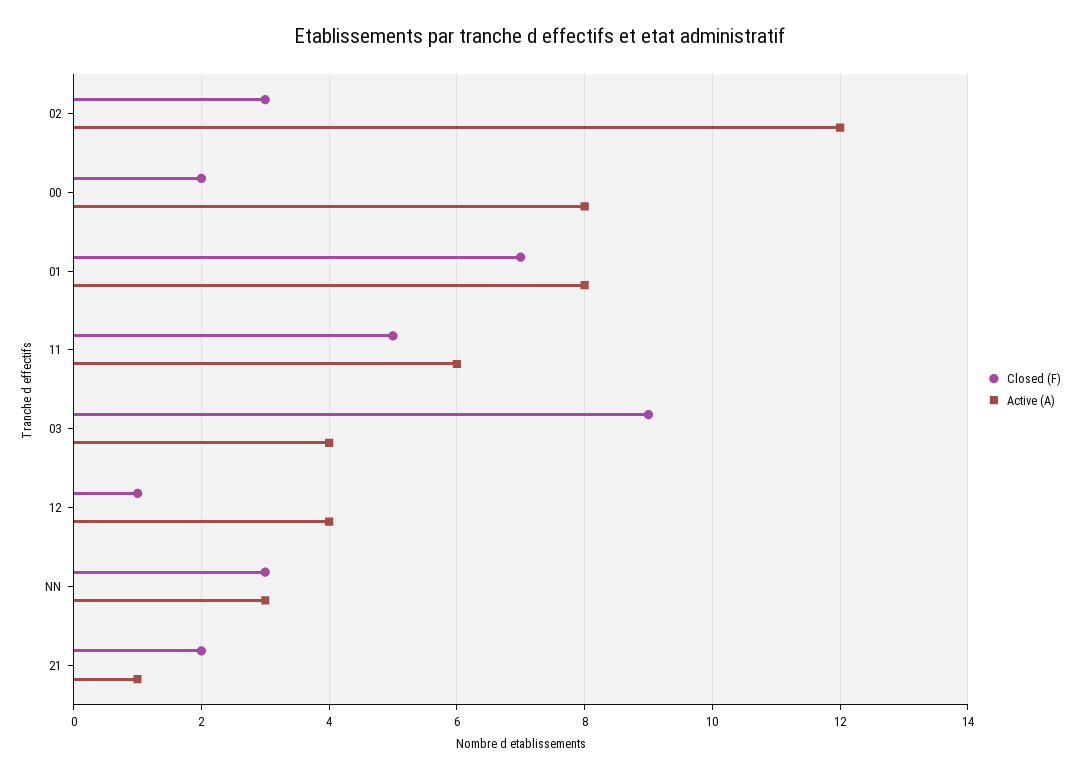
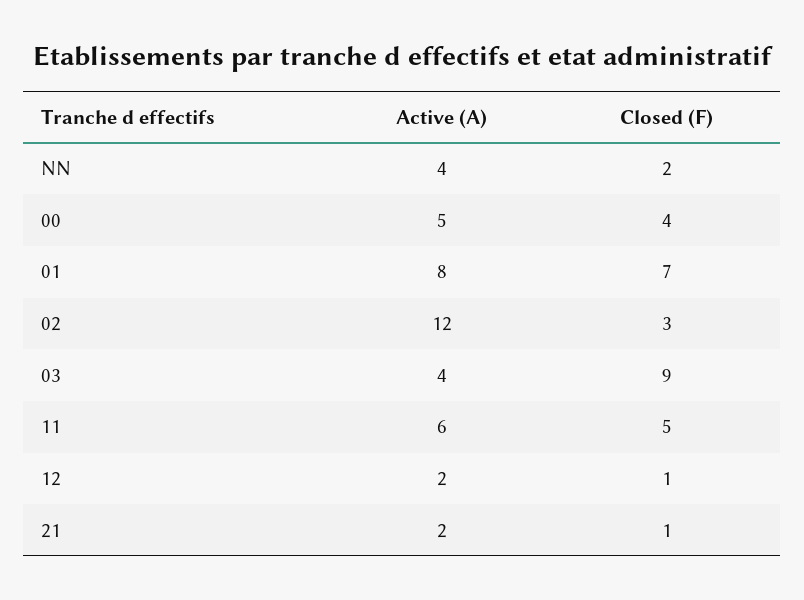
  {
    "Closed (F)": {
      "02": 3,
-     "00": 2,
+     "00": 4,
      "01": 7,
      "11": 5,
      "03": 9,
      "12": 1,
-     "NN": 3,
+     "NN": 2,
-     "21": 2
+     "21": 1
    },
    "Active (A)": {
      "02": 12,
-     "00": 8,
+     "00": 5,
      "01": 8,
      "11": 6,
      "03": 4,
-     "12": 4,
+     "12": 2,
-     "NN": 3,
+     "NN": 4,
-     "21": 1
+     "21": 2
    }
  }

